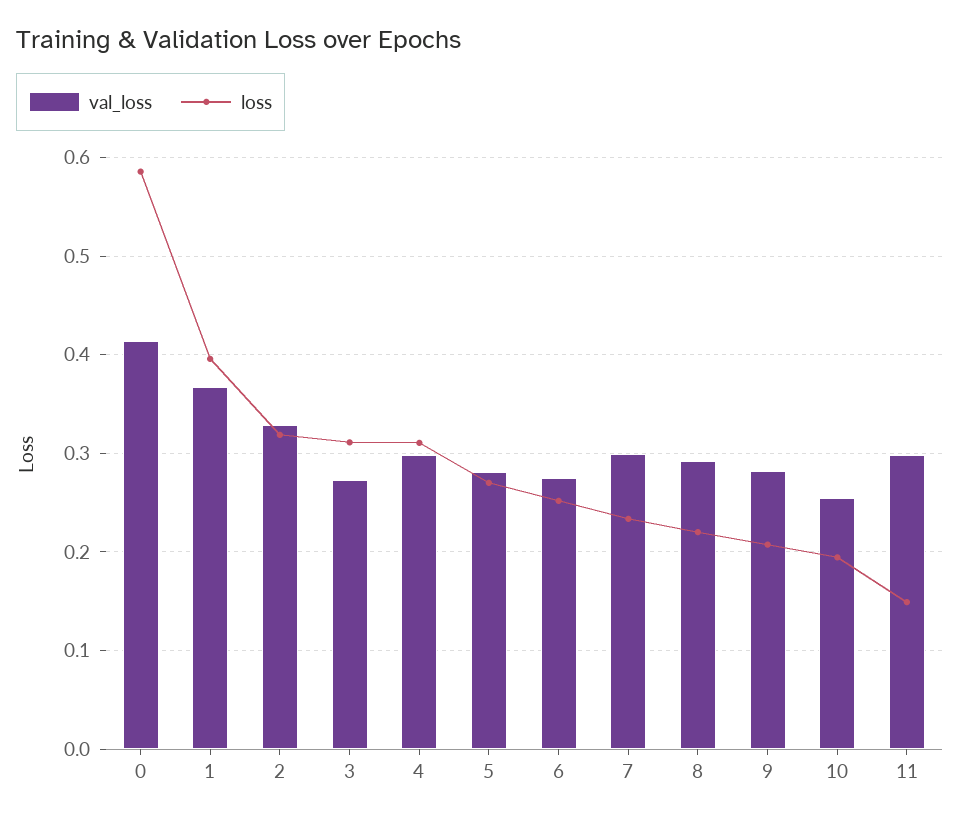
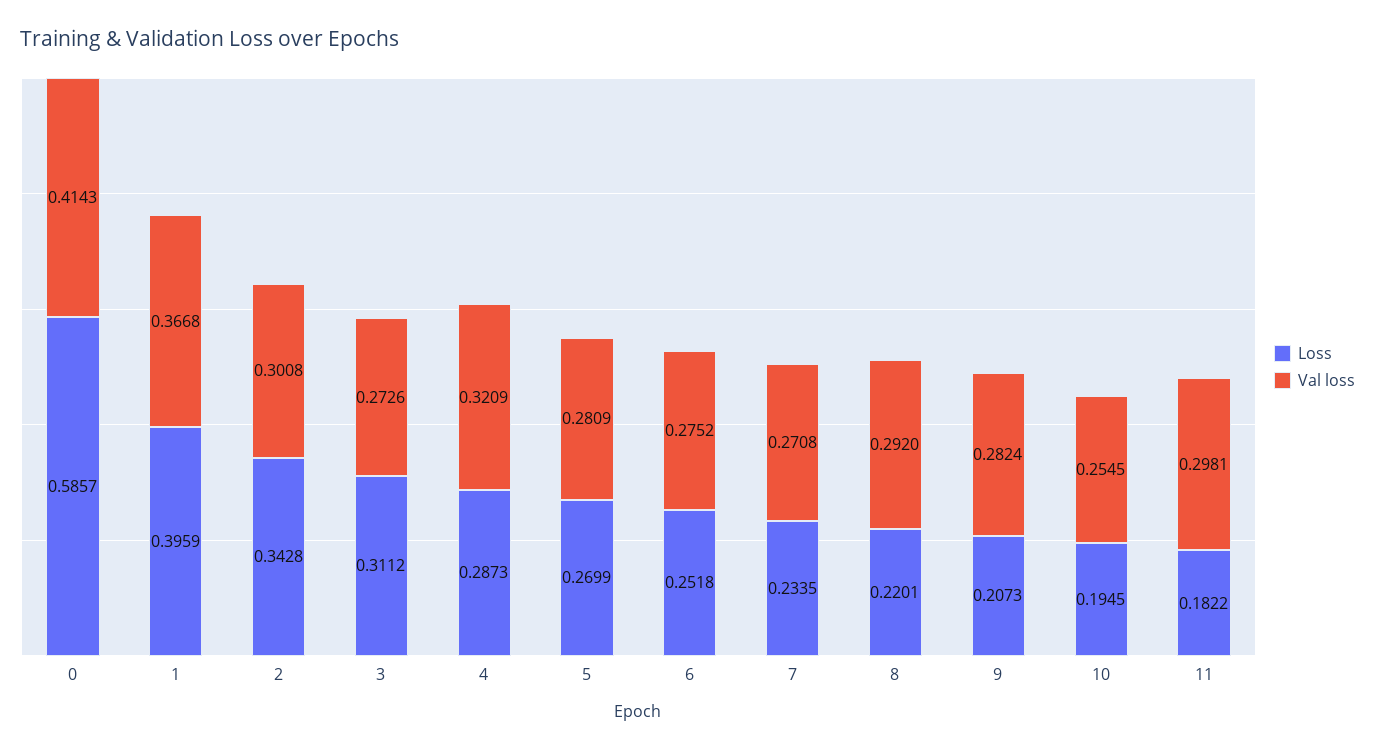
  {
    "val_loss": {
      "0": 0.4143,
      "1": 0.3668,
-     "2": 0.33,
+     "2": 0.3008,
      "3": 0.2726,
-     "4": 0.3,
+     "4": 0.3209,
      "5": 0.2809,
      "6": 0.2752,
-     "7": 0.3,
+     "7": 0.2708,
      "8": 0.292,
      "9": 0.2824,
      "10": 0.2545,
      "11": 0.2981
    },
    "loss": {
      "0": 0.5857,
      "1": 0.3959,
-     "2": 0.32,
+     "2": 0.3428,
      "3": 0.3112,
-     "4": 0.31,
+     "4": 0.2873,
      "5": 0.2699,
      "6": 0.2518,
      "7": 0.2335,
      "8": 0.2201,
      "9": 0.2073,
      "10": 0.1945,
-     "11": 0.15
+     "11": 0.1822
    }
  }

